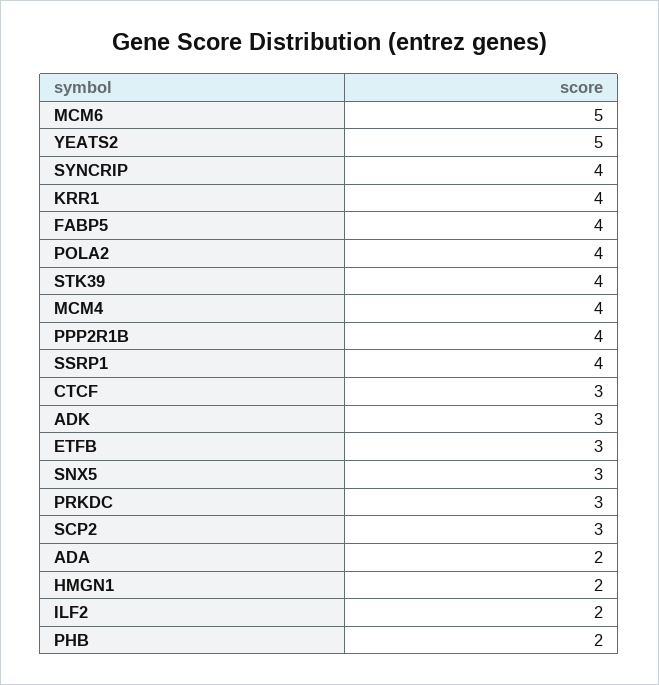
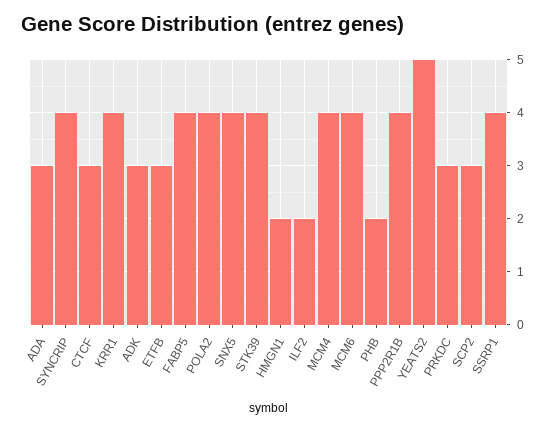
  {
-   "MCM6": 5,
+   "MCM6": 4,
    "YEATS2": 5,
    "SYNCRIP": 4,
    "KRR1": 4,
    "FABP5": 4,
    "POLA2": 4,
    "STK39": 4,
    "MCM4": 4,
    "PPP2R1B": 4,
    "SSRP1": 4,
    "CTCF": 3,
    "ADK": 3,
    "ETFB": 3,
-   "SNX5": 3,
+   "SNX5": 4,
    "PRKDC": 3,
    "SCP2": 3,
-   "ADA": 2,
+   "ADA": 3,
    "HMGN1": 2,
    "ILF2": 2,
    "PHB": 2
  }

